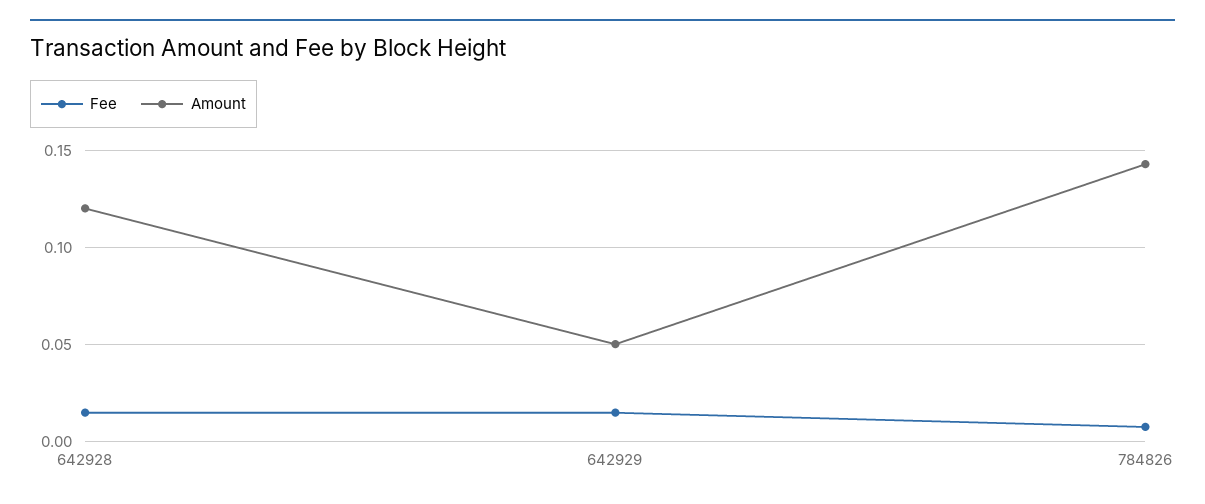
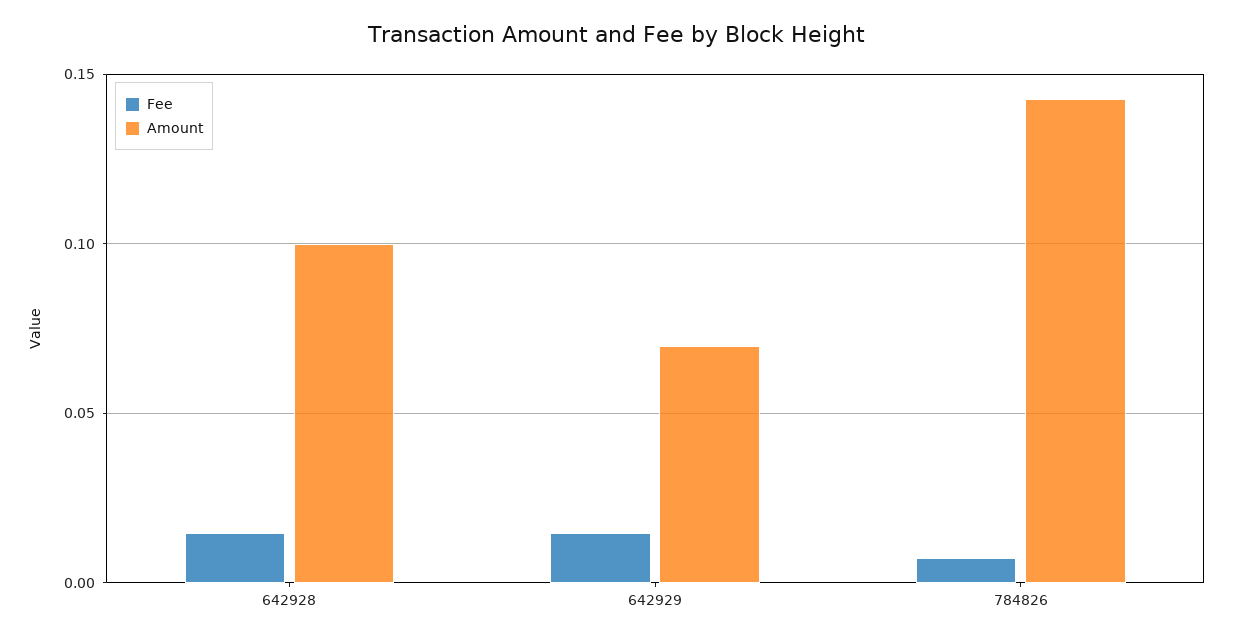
  {
    "Fee": {
      "642928": 0.015,
      "642929": 0.015,
      "784826": 0.005
    },
    "Amount": {
-     "642928": 0.12,
+     "642928": 0.1,
-     "642929": 0.05,
+     "642929": 0.07,
      "784826": 0.145
    }
  }

